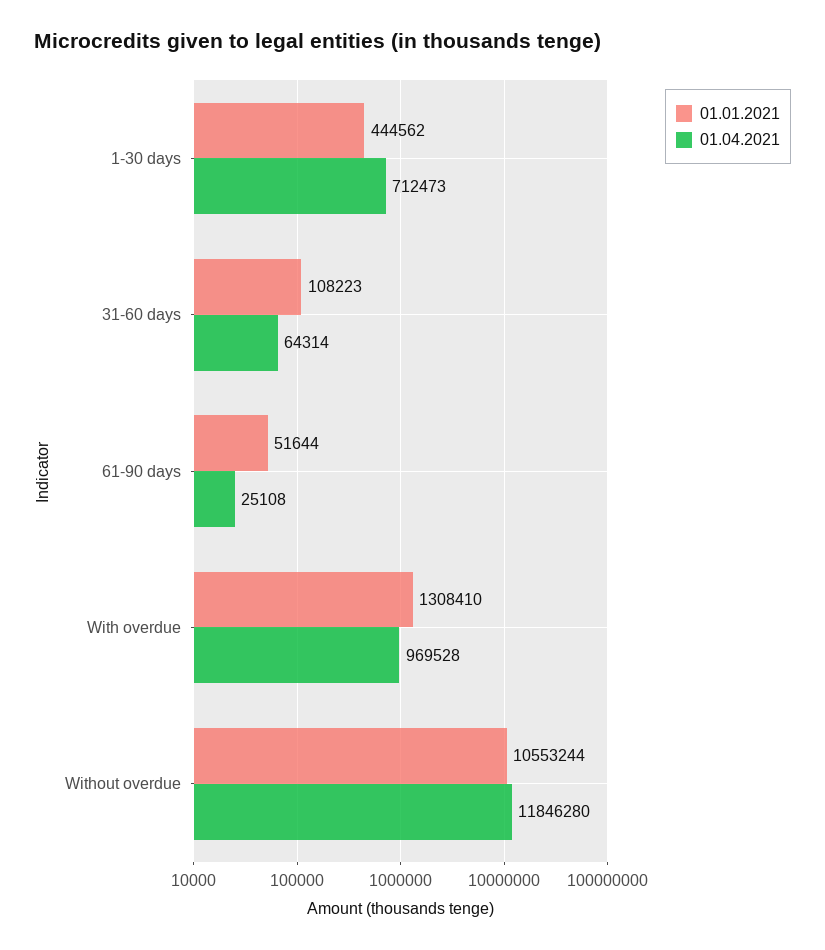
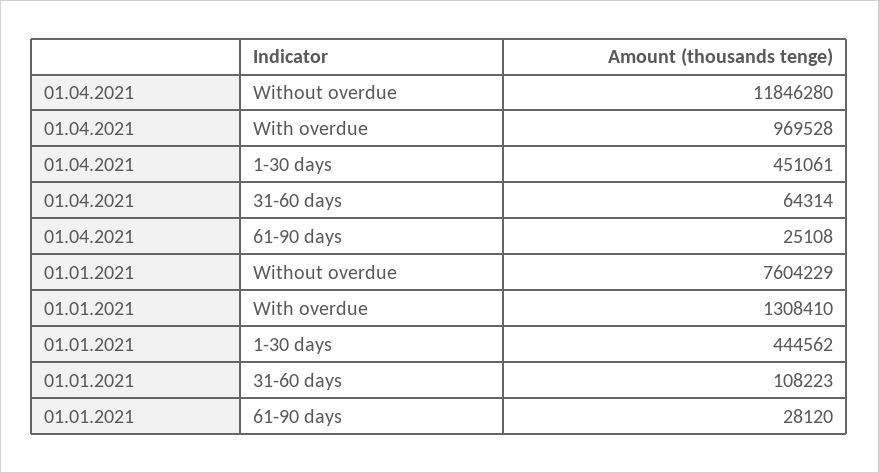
  {
    "01.01.2021": {
      "1-30 days": 444562,
      "31-60 days": 108223,
-     "61-90 days": 51644,
+     "61-90 days": 28120,
      "With overdue": 1308410,
-     "Without overdue": 10553244
+     "Without overdue": 7604229
    },
    "01.04.2021": {
-     "1-30 days": 712473,
+     "1-30 days": 451061,
      "31-60 days": 64314,
      "61-90 days": 25108,
      "With overdue": 969528,
      "Without overdue": 11846280
    }
  }

